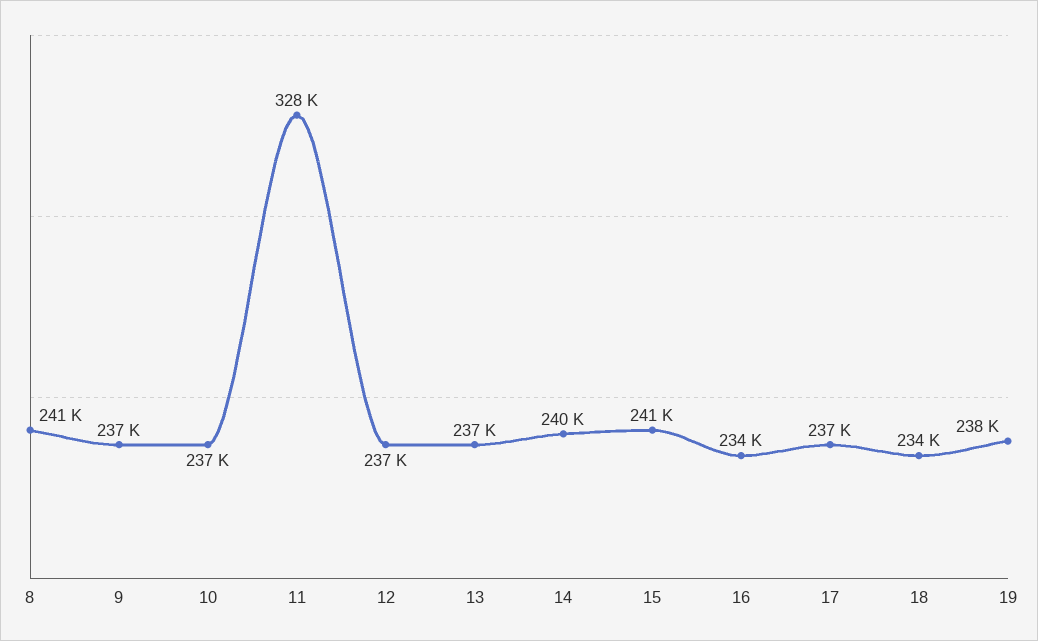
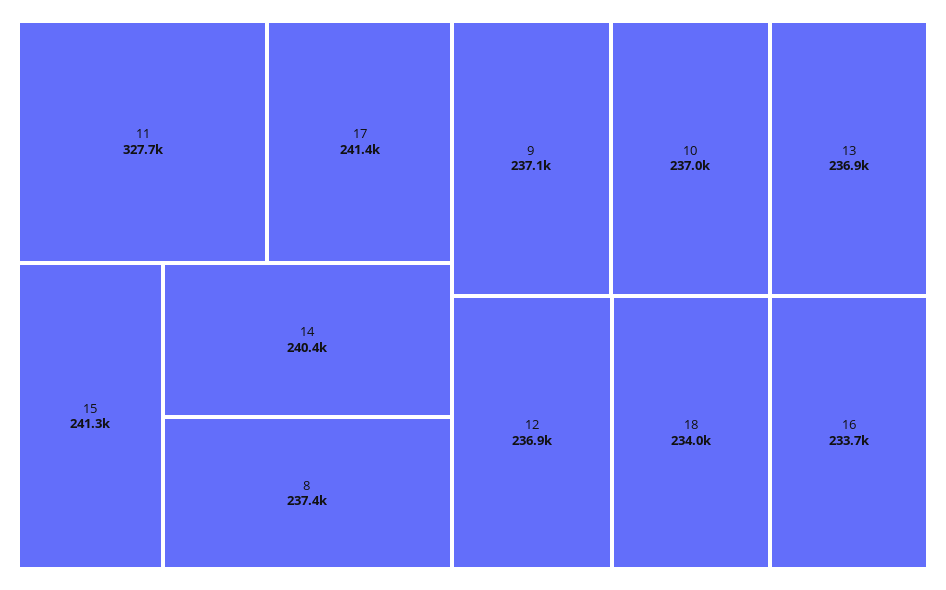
  {
-   "8": 241000,
+   "8": 237400,
    "9": 237100,
    "10": 237000,
    "11": 327700,
    "12": 236900,
    "13": 236900,
    "14": 240400,
    "15": 241300,
    "16": 233700,
-   "17": 237000,
+   "17": 241400,
-   "18": 234000,
+   "18": 234000
-   "19": 238000
  }

